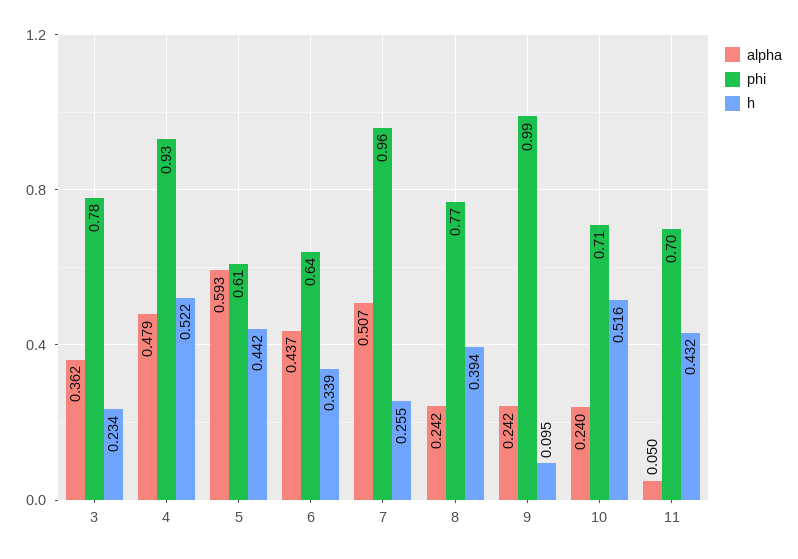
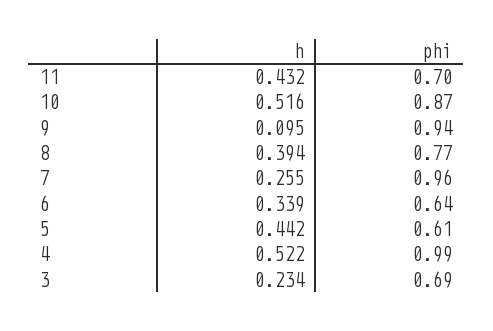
  {
-   "alpha": {
-     "3": 0.362,
-     "4": 0.479,
-     "5": 0.593,
-     "6": 0.437,
-     "7": 0.507,
-     "8": 0.242,
-     "9": 0.242,
-     "10": 0.24,
-     "11": 0.05
-   },
    "phi": {
-     "3": 0.78,
+     "3": 0.69,
-     "4": 0.93,
+     "4": 0.99,
      "5": 0.61,
      "6": 0.64,
      "7": 0.96,
      "8": 0.77,
-     "9": 0.99,
+     "9": 0.94,
-     "10": 0.71,
+     "10": 0.87,
      "11": 0.7
    },
    "h": {
      "3": 0.234,
      "4": 0.522,
      "5": 0.442,
      "6": 0.339,
      "7": 0.255,
      "8": 0.394,
      "9": 0.095,
      "10": 0.516,
      "11": 0.432
    }
  }

